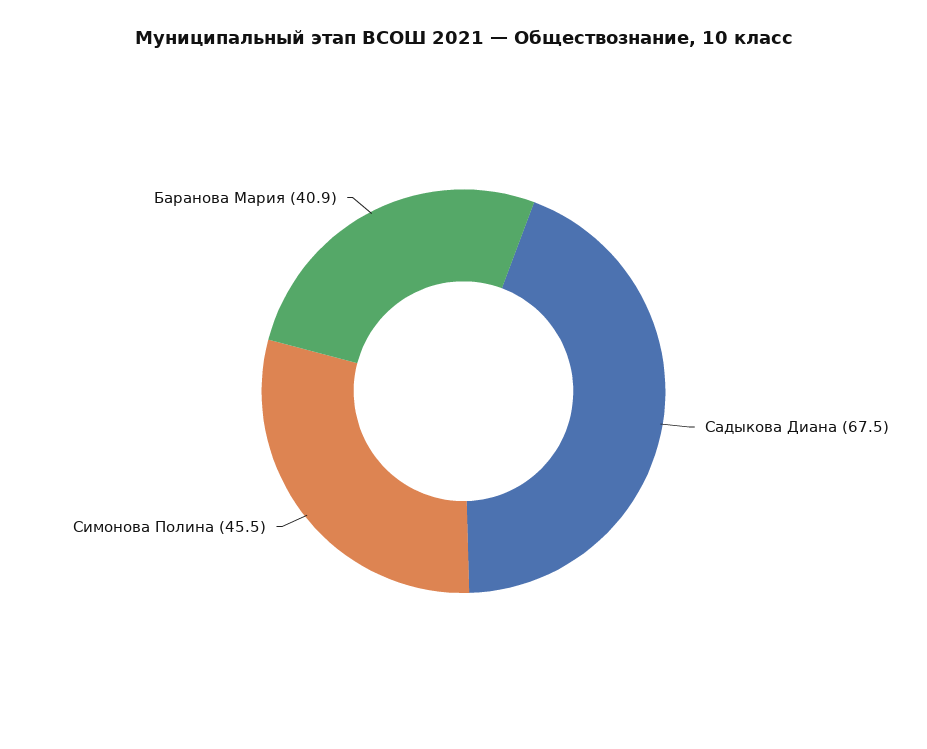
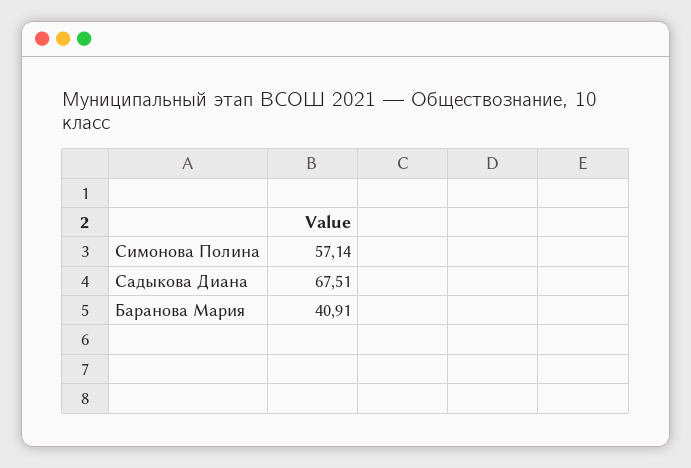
  {
    "Садыкова Диана": 67.51,
-   "Симонова Полина": 45.5,
+   "Симонова Полина": 57.14,
    "Баранова Мария": 40.91
  }

